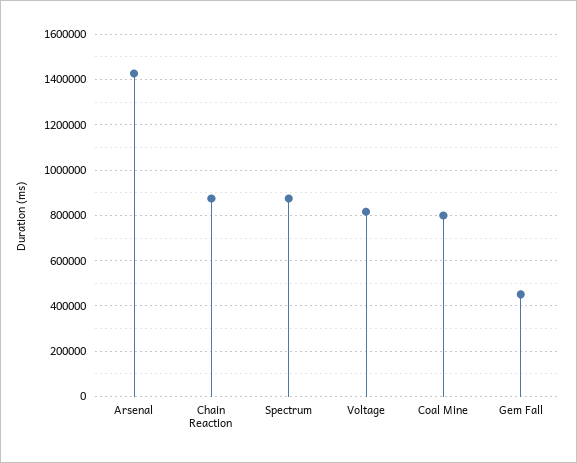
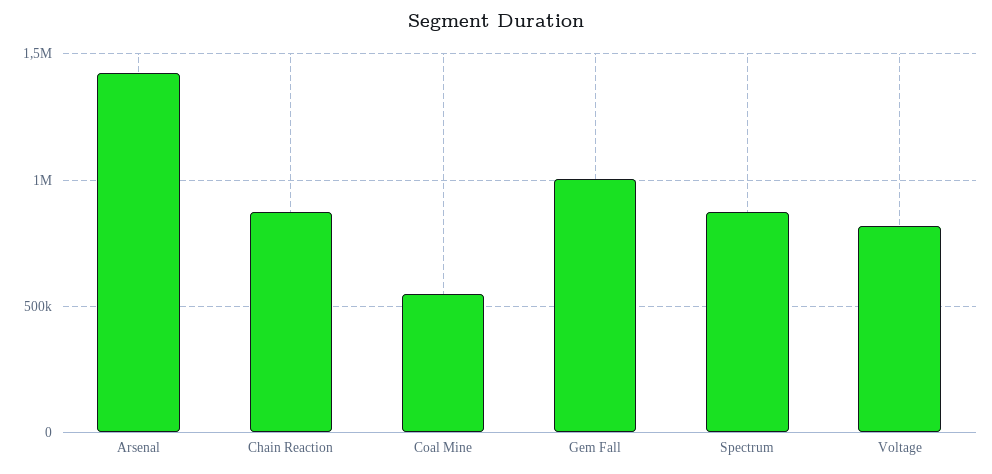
  {
    "Arsenal": 1450000,
    "Chain Reaction": 850000,
    "Spectrum": 850000,
    "Voltage": 800000,
-   "Coal Mine": 800000,
+   "Coal Mine": 550000,
-   "Gem Fall": 450000
+   "Gem Fall": 1000000
  }

